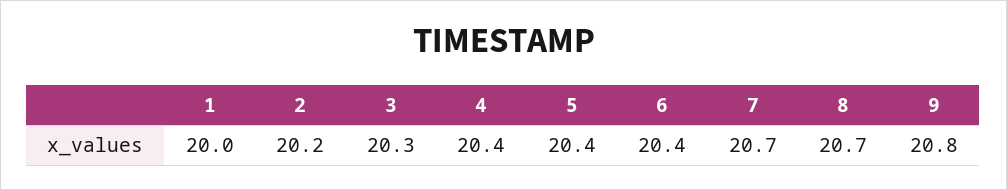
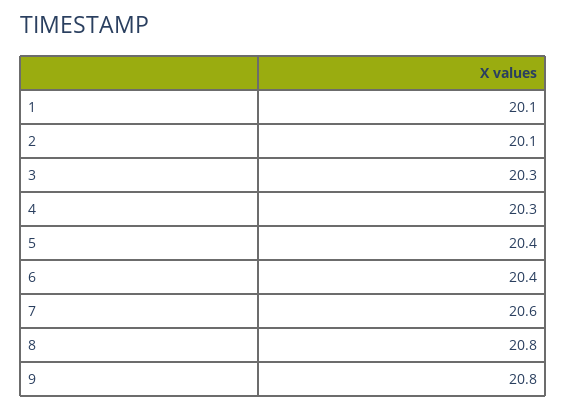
  {
-   "1": 20,
+   "1": 20.1,
-   "2": 20.2,
+   "2": 20.1,
    "3": 20.3,
-   "4": 20.4,
+   "4": 20.3,
    "5": 20.4,
    "6": 20.4,
-   "7": 20.7,
+   "7": 20.6,
-   "8": 20.7,
+   "8": 20.8,
    "9": 20.8
  }

